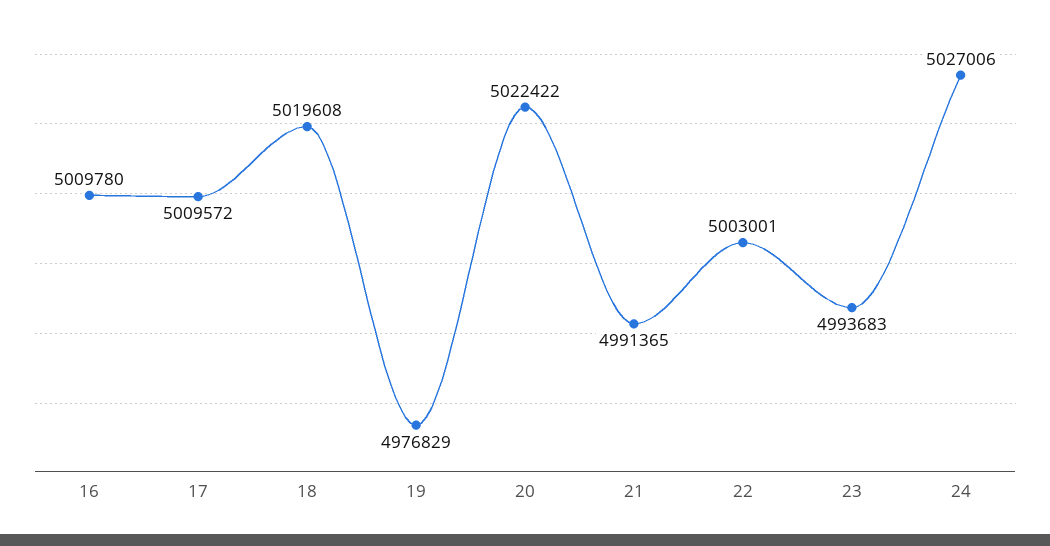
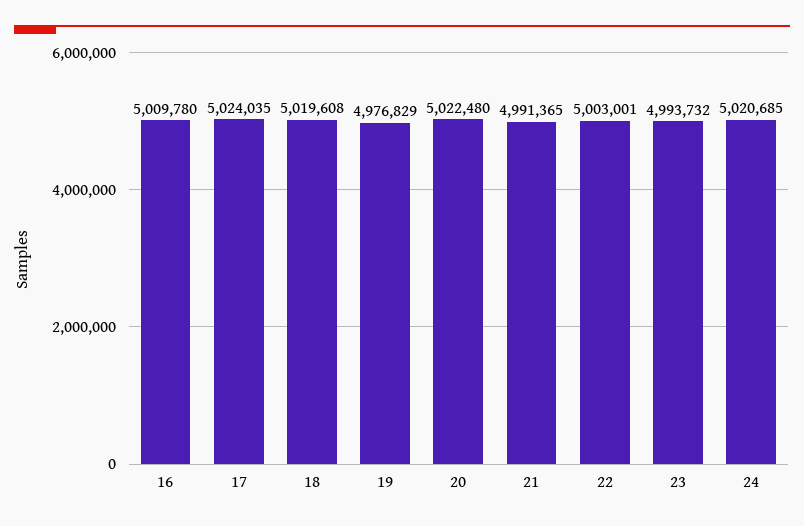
  {
    "16": 5009780,
-   "17": 5009572,
+   "17": 5024035,
    "18": 5019608,
    "19": 4976829,
-   "20": 5022422,
+   "20": 5022480,
    "21": 4991365,
    "22": 5003001,
-   "23": 4993683,
+   "23": 4993732,
-   "24": 5027006
+   "24": 5020685
  }

